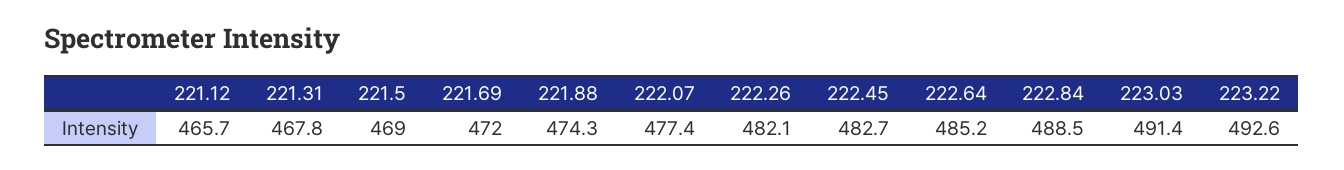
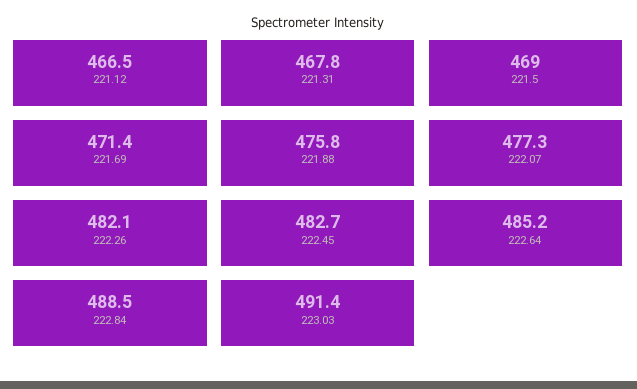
  {
-   "221.12": 465.7,
+   "221.12": 466.5,
    "221.31": 467.8,
    "221.5": 469,
-   "221.69": 472,
+   "221.69": 471.4,
-   "221.88": 474.3,
+   "221.88": 475.8,
-   "222.07": 477.4,
+   "222.07": 477.3,
    "222.26": 482.1,
    "222.45": 482.7,
    "222.64": 485.2,
    "222.84": 488.5,
-   "223.03": 491.4,
+   "223.03": 491.4
-   "223.22": 492.6
  }

